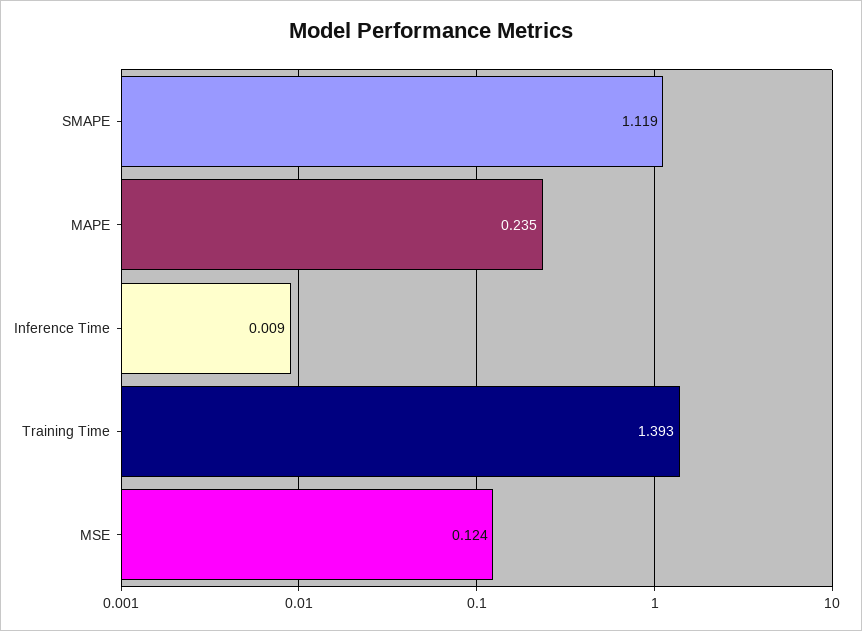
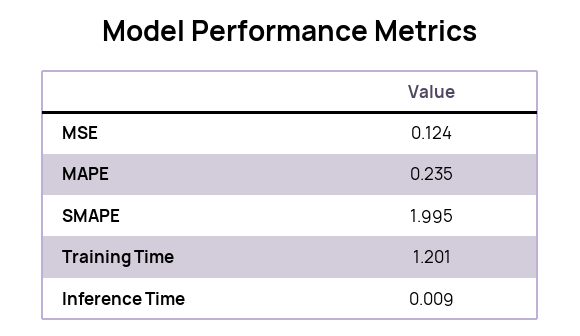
  {
-   "SMAPE": 1.119,
+   "SMAPE": 1.995,
    "MAPE": 0.235,
    "Inference Time": 0.009,
-   "Training Time": 1.393,
+   "Training Time": 1.201,
    "MSE": 0.124
  }

